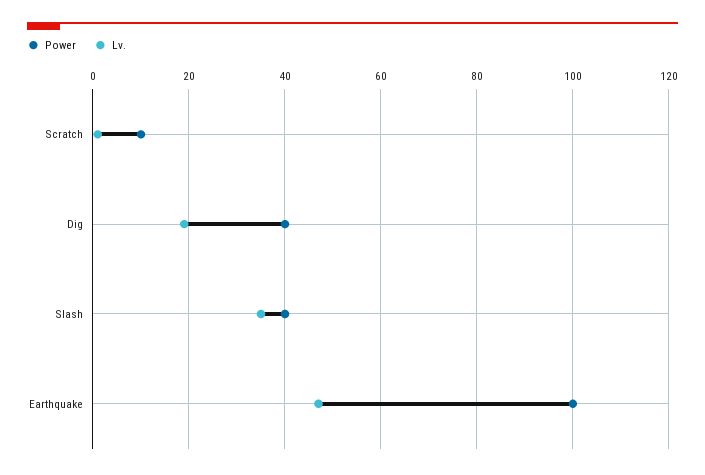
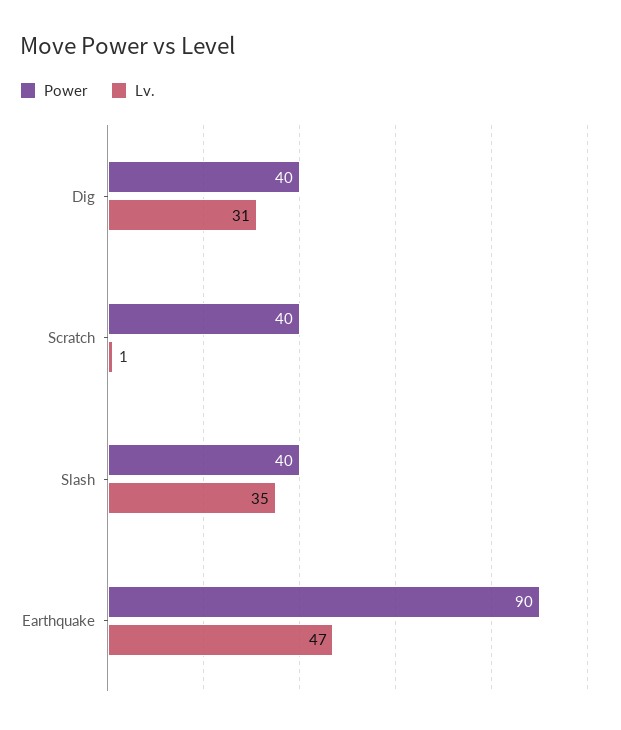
  {
    "Power": {
-     "Scratch": 10,
+     "Scratch": 40,
      "Dig": 40,
      "Slash": 40,
-     "Earthquake": 100
+     "Earthquake": 90
    },
    "Lv.": {
      "Scratch": 1,
-     "Dig": 20,
+     "Dig": 31,
      "Slash": 35,
      "Earthquake": 47
    }
  }

